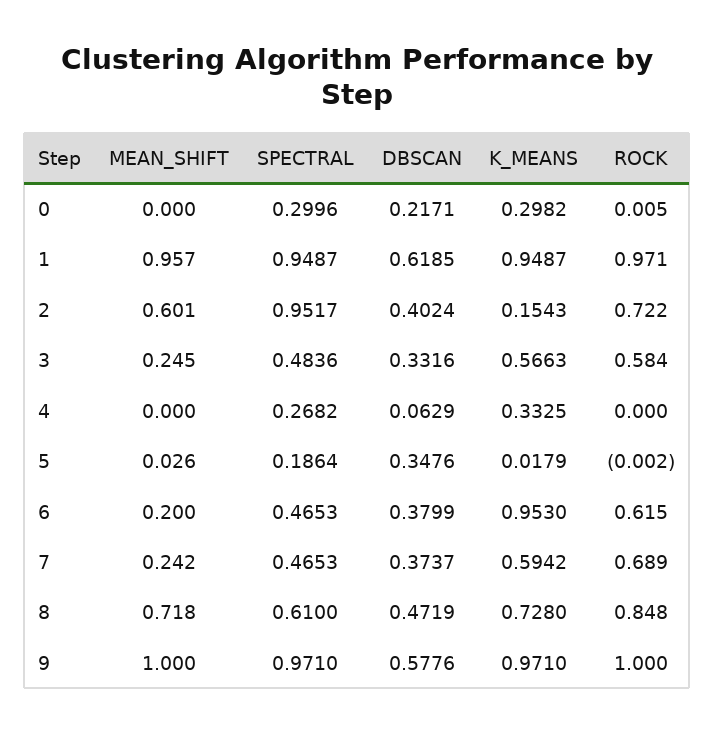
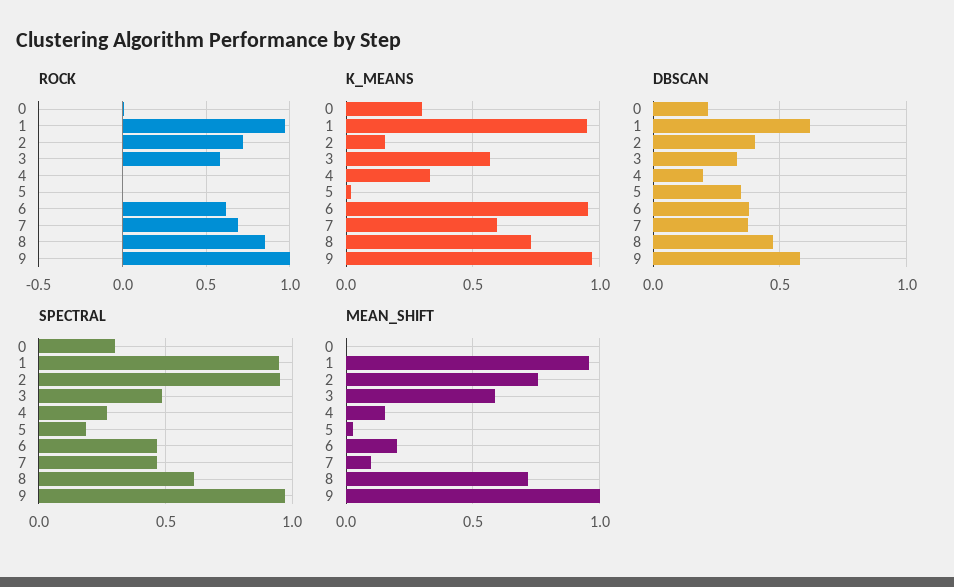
  {
    "MEAN_SHIFT": {
      "0": 0,
      "1": 0.957,
-     "2": 0.601,
+     "2": 0.75,
-     "3": 0.245,
+     "3": 0.6,
-     "4": 0,
+     "4": 0.15,
      "5": 0.026,
      "6": 0.2,
-     "7": 0.242,
+     "7": 0.1,
      "8": 0.718,
      "9": 1
    },
    "SPECTRAL": {
      "0": 0.2996,
      "1": 0.9487,
      "2": 0.9517,
      "3": 0.4836,
      "4": 0.2682,
      "5": 0.1864,
      "6": 0.4653,
      "7": 0.4653,
      "8": 0.61,
      "9": 0.971
    },
    "DBSCAN": {
      "0": 0.2171,
      "1": 0.6185,
      "2": 0.4024,
      "3": 0.3316,
-     "4": 0.0629,
+     "4": 0.2,
      "5": 0.3476,
      "6": 0.3799,
      "7": 0.3737,
      "8": 0.4719,
      "9": 0.5776
    },
    "K_MEANS": {
      "0": 0.2982,
      "1": 0.9487,
      "2": 0.1543,
      "3": 0.5663,
      "4": 0.3325,
      "5": 0.0179,
      "6": 0.953,
      "7": 0.5942,
      "8": 0.728,
      "9": 0.971
    },
    "ROCK": {
      "0": 0.005,
      "1": 0.971,
      "2": 0.722,
      "3": 0.584,
      "4": 0,
      "5": -0.002,
      "6": 0.615,
      "7": 0.689,
      "8": 0.848,
      "9": 1
    }
  }

